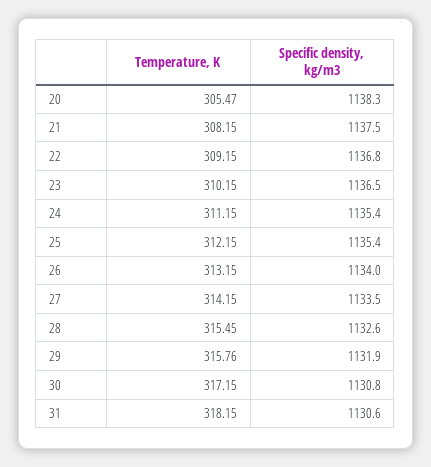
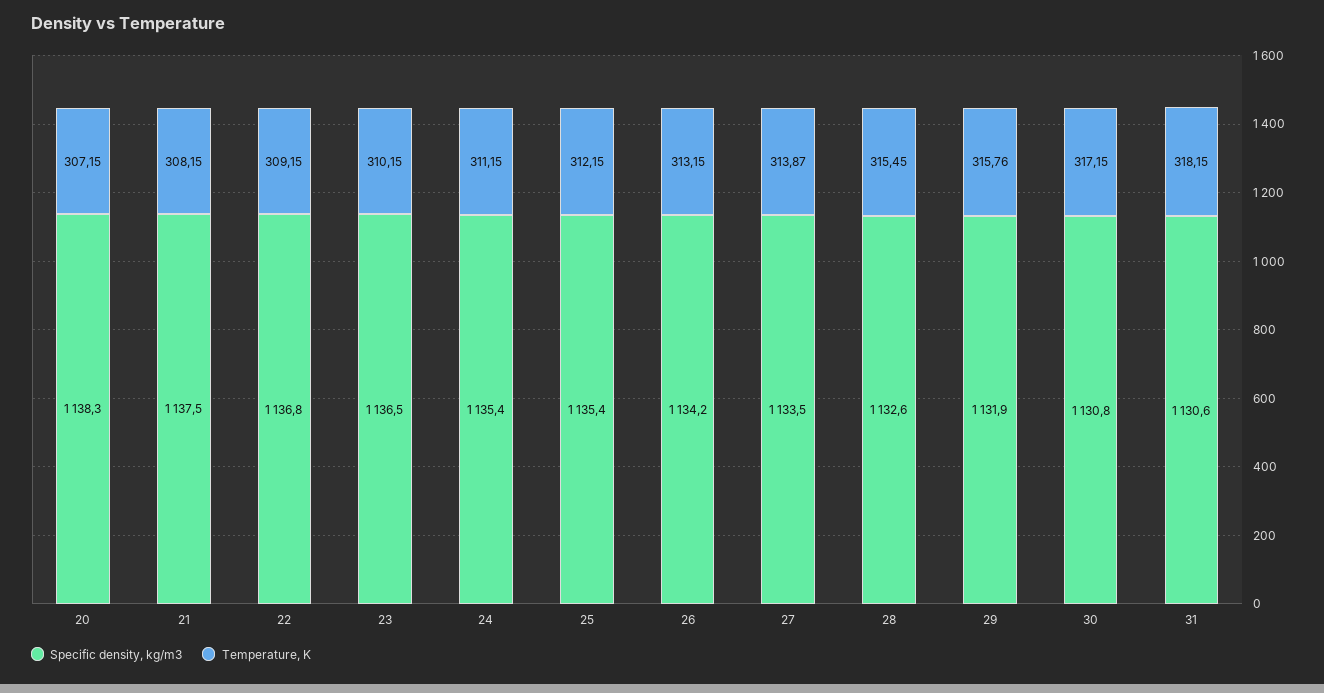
  {
    "Temperature, K": {
-     "20": 305.47,
+     "20": 307.15,
      "21": 308.15,
      "22": 309.15,
      "23": 310.15,
      "24": 311.15,
      "25": 312.15,
      "26": 313.15,
-     "27": 314.15,
+     "27": 313.87,
      "28": 315.45,
      "29": 315.76,
      "30": 317.15,
      "31": 318.15
    },
    "Specific density, kg/m3": {
      "20": 1138.3,
      "21": 1137.5,
      "22": 1136.8,
      "23": 1136.5,
      "24": 1135.4,
      "25": 1135.4,
-     "26": 1134,
+     "26": 1134.2,
      "27": 1133.5,
      "28": 1132.6,
      "29": 1131.9,
      "30": 1130.8,
      "31": 1130.6
    }
  }

